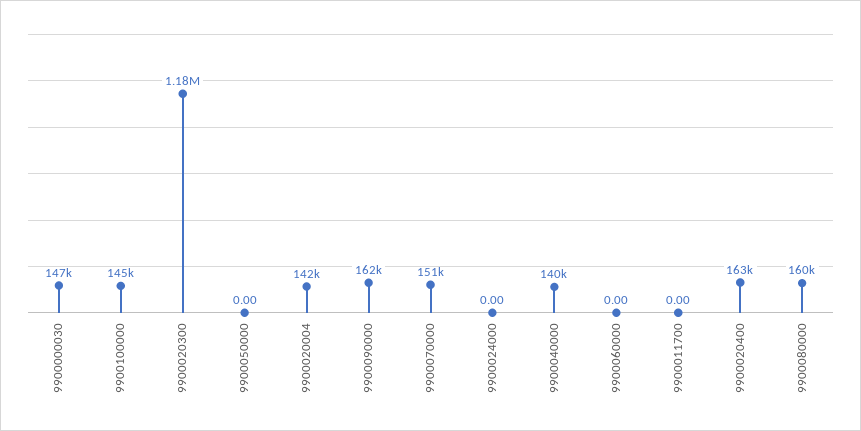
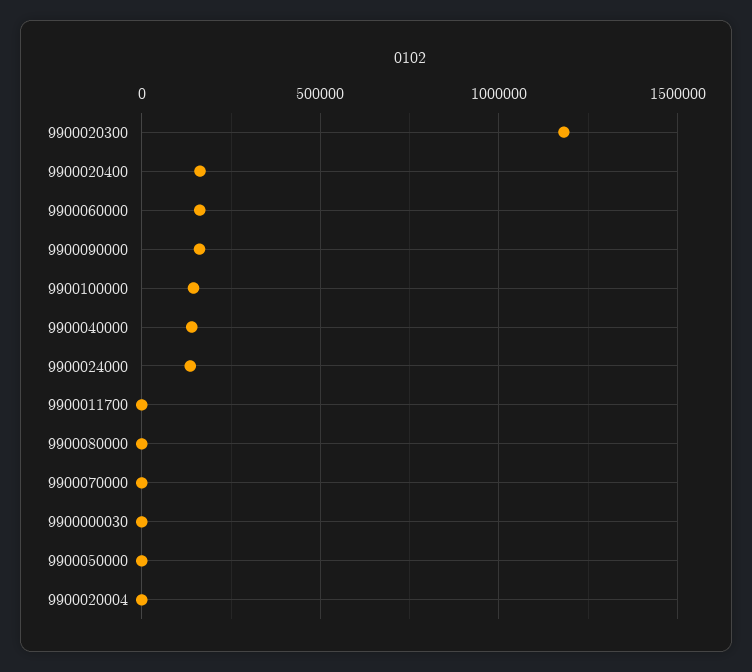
  {
-   "9900000030": 147000,
+   "9900000030": 0,
    "9900100000": 145000,
    "9900020300": 1180000,
    "9900050000": 0,
-   "9900020004": 142000,
+   "9900020004": 0,
    "9900090000": 162000,
-   "9900070000": 151000,
+   "9900070000": 0,
-   "9900024000": 0,
+   "9900024000": 150000,
    "9900040000": 140000,
-   "9900060000": 0,
+   "9900060000": 150000,
    "9900011700": 0,
    "9900020400": 163000,
-   "9900080000": 160000
+   "9900080000": 0
  }

